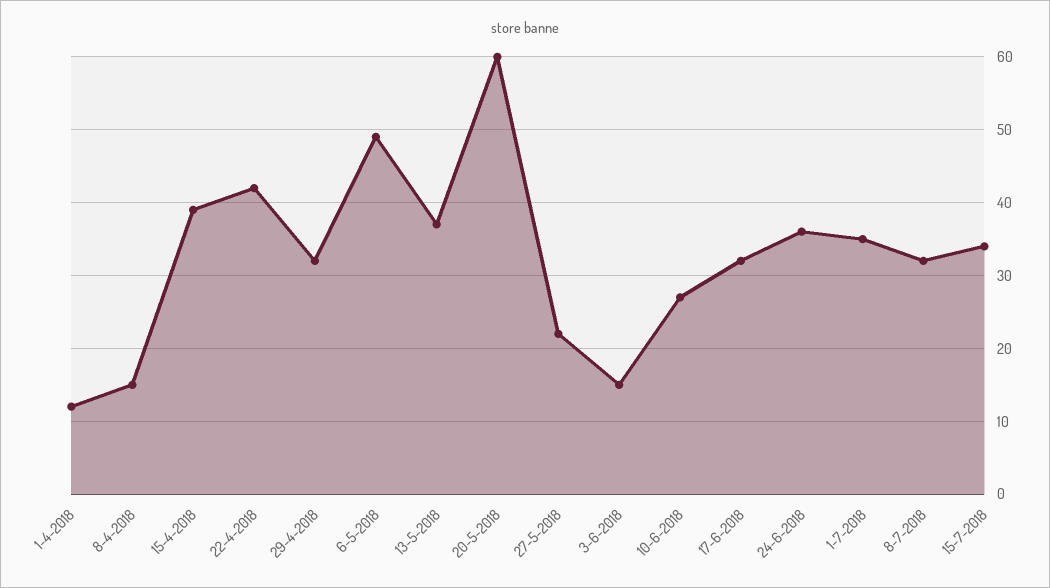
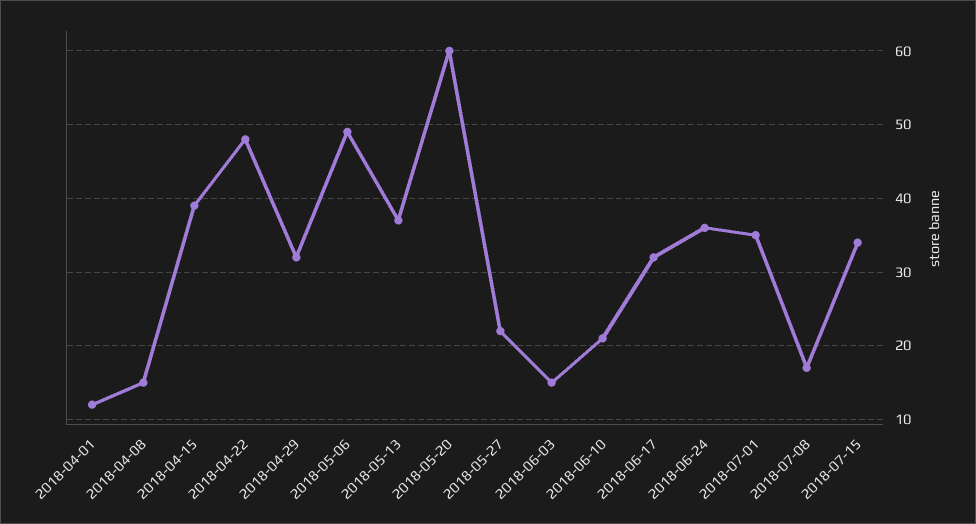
  {
    "1-4-2018": 12,
    "8-4-2018": 15,
    "15-4-2018": 39,
-   "22-4-2018": 42,
+   "22-4-2018": 48,
    "29-4-2018": 32,
    "6-5-2018": 49,
    "13-5-2018": 37,
    "20-5-2018": 60,
    "27-5-2018": 22,
    "3-6-2018": 15,
-   "10-6-2018": 27,
+   "10-6-2018": 21,
    "17-6-2018": 32,
    "24-6-2018": 36,
    "1-7-2018": 35,
-   "8-7-2018": 32,
+   "8-7-2018": 17,
    "15-7-2018": 34
  }

